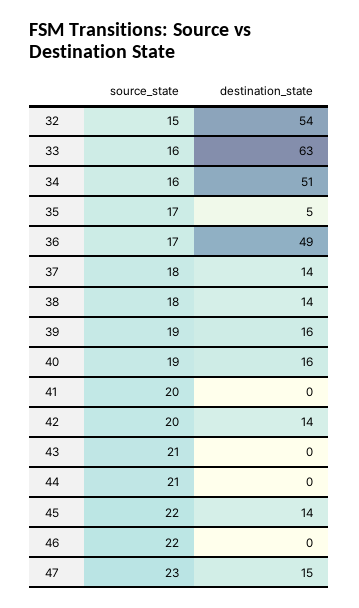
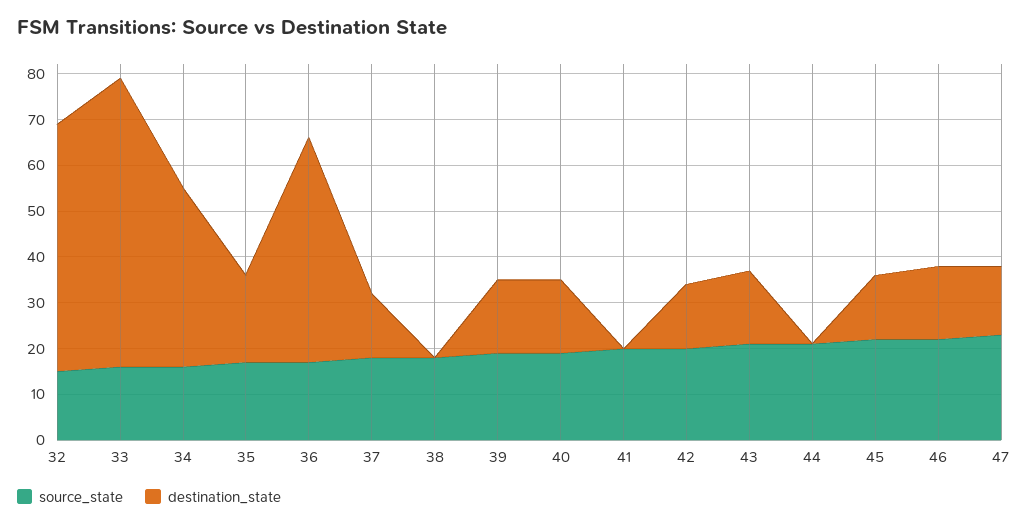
  {
    "source_state": {
      "32": 15,
      "33": 16,
      "34": 16,
      "35": 17,
      "36": 17,
      "37": 18,
      "38": 18,
      "39": 19,
      "40": 19,
      "41": 20,
      "42": 20,
      "43": 21,
      "44": 21,
      "45": 22,
      "46": 22,
      "47": 23
    },
    "destination_state": {
      "32": 54,
      "33": 63,
-     "34": 51,
+     "34": 40,
-     "35": 5,
+     "35": 20,
      "36": 49,
      "37": 14,
-     "38": 14,
+     "38": 0,
      "39": 16,
      "40": 16,
      "41": 0,
      "42": 14,
-     "43": 0,
+     "43": 15,
      "44": 0,
      "45": 14,
-     "46": 0,
+     "46": 15,
      "47": 15
    }
  }

